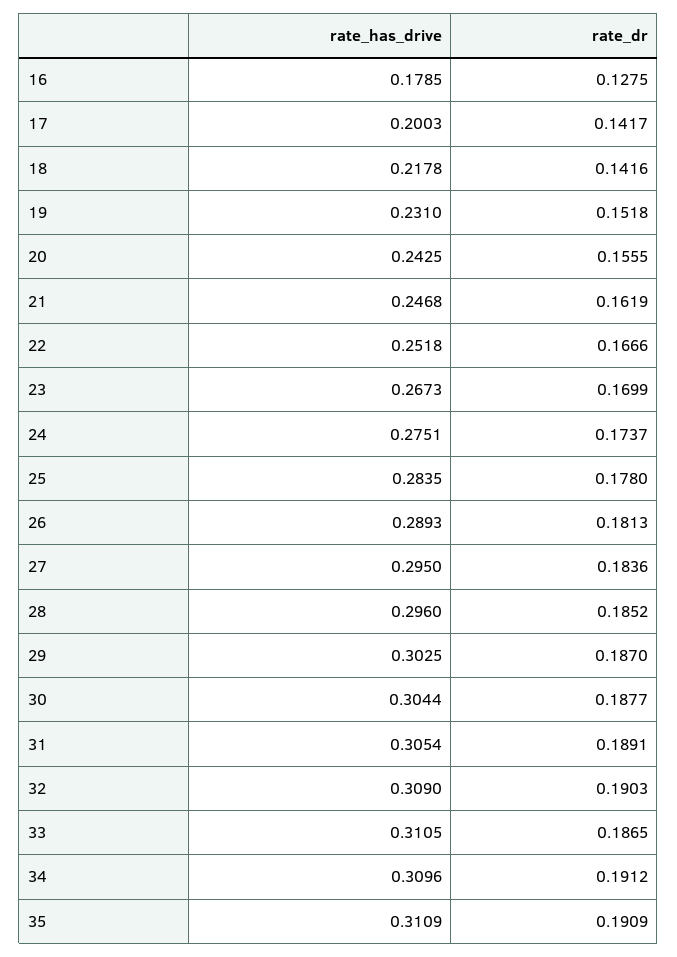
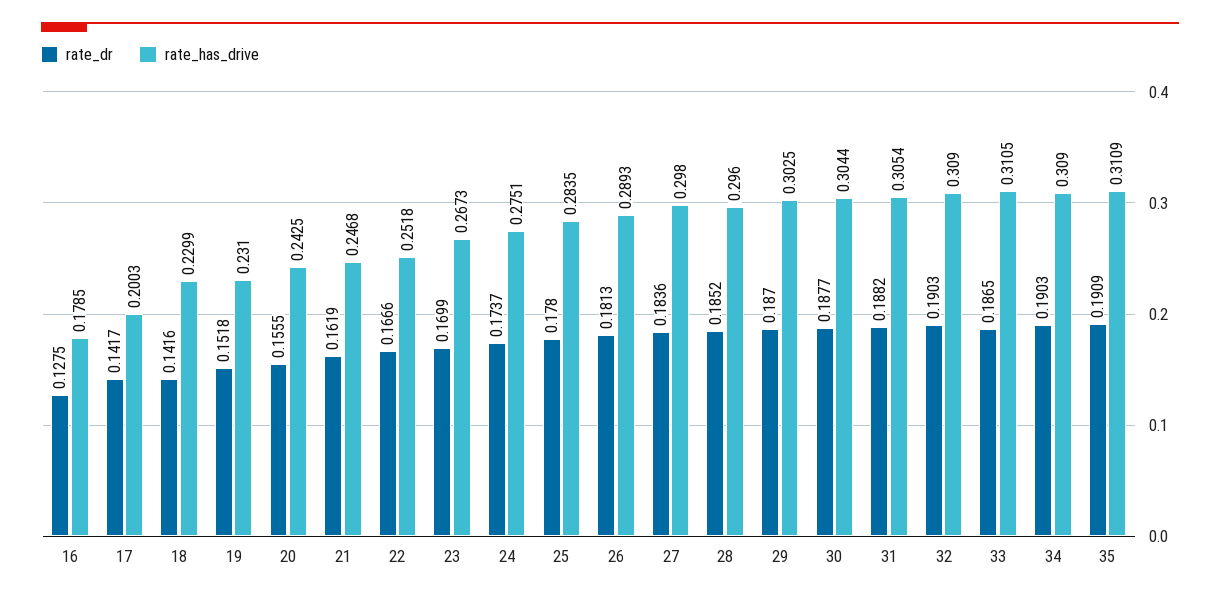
  {
    "rate_has_drive": {
      "16": 0.1785,
      "17": 0.2003,
-     "18": 0.2178,
+     "18": 0.2299,
      "19": 0.231,
      "20": 0.2425,
      "21": 0.2468,
      "22": 0.2518,
      "23": 0.2673,
      "24": 0.2751,
      "25": 0.2835,
      "26": 0.2893,
-     "27": 0.295,
+     "27": 0.298,
      "28": 0.296,
      "29": 0.3025,
      "30": 0.3044,
      "31": 0.3054,
      "32": 0.309,
      "33": 0.3105,
-     "34": 0.3096,
+     "34": 0.309,
      "35": 0.3109
    },
    "rate_dr": {
      "16": 0.1275,
      "17": 0.1417,
      "18": 0.1416,
      "19": 0.1518,
      "20": 0.1555,
      "21": 0.1619,
      "22": 0.1666,
      "23": 0.1699,
      "24": 0.1737,
      "25": 0.178,
      "26": 0.1813,
      "27": 0.1836,
      "28": 0.1852,
      "29": 0.187,
      "30": 0.1877,
-     "31": 0.1891,
+     "31": 0.1882,
      "32": 0.1903,
      "33": 0.1865,
-     "34": 0.1912,
+     "34": 0.1903,
      "35": 0.1909
    }
  }

